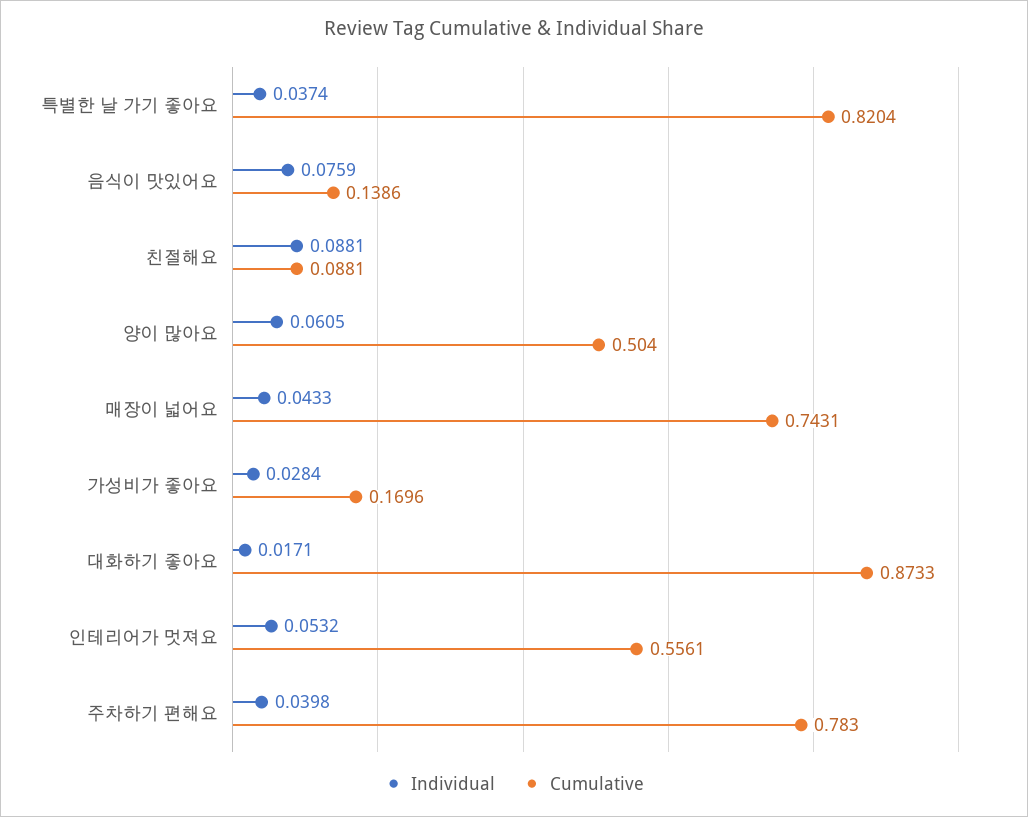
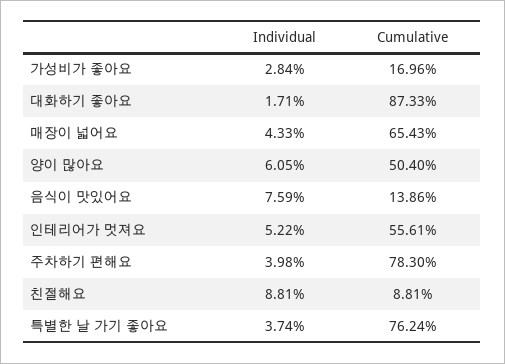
  {
    "Individual": {
      "특별한 날 가기 좋아요": 0.0374,
      "음식이 맛있어요": 0.0759,
      "친절해요": 0.0881,
      "양이 많아요": 0.0605,
      "매장이 넓어요": 0.0433,
      "가성비가 좋아요": 0.0284,
      "대화하기 좋아요": 0.0171,
-     "인테리어가 멋져요": 0.0532,
+     "인테리어가 멋져요": 0.0522,
      "주차하기 편해요": 0.0398
    },
    "Cumulative": {
-     "특별한 날 가기 좋아요": 0.8204,
+     "특별한 날 가기 좋아요": 0.7624,
      "음식이 맛있어요": 0.1386,
      "친절해요": 0.0881,
      "양이 많아요": 0.504,
-     "매장이 넓어요": 0.7431,
+     "매장이 넓어요": 0.6543,
      "가성비가 좋아요": 0.1696,
      "대화하기 좋아요": 0.8733,
      "인테리어가 멋져요": 0.5561,
      "주차하기 편해요": 0.783
    }
  }

